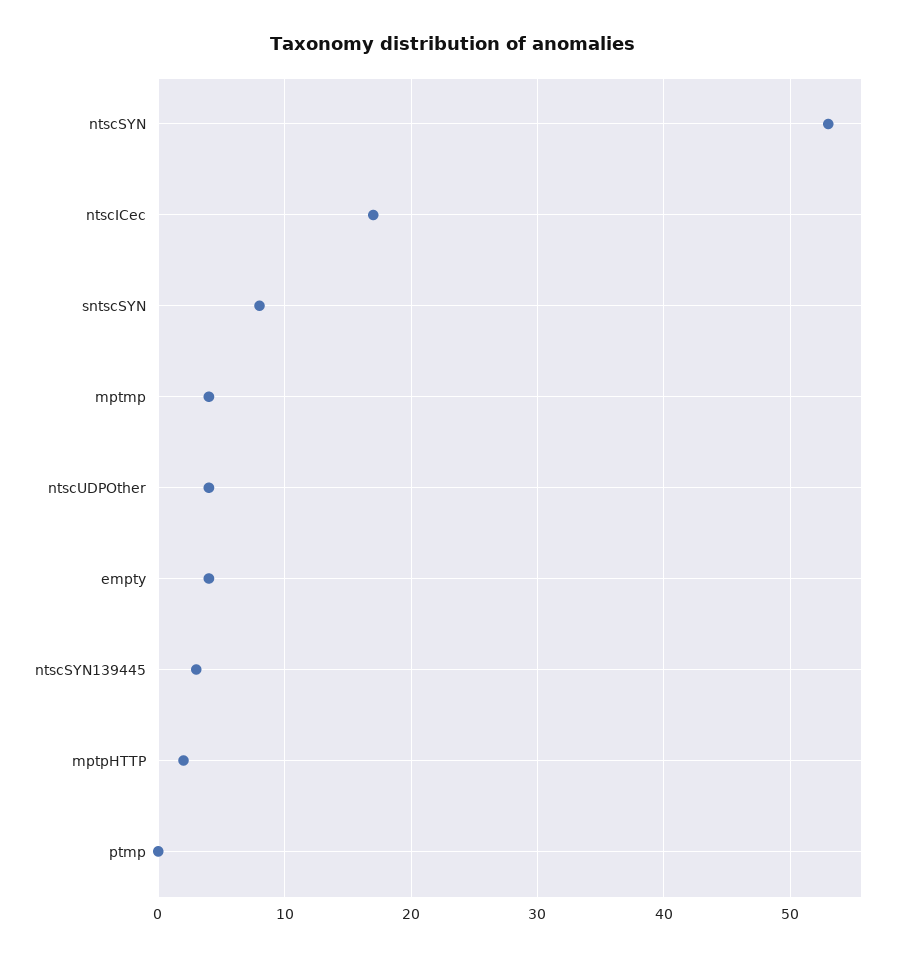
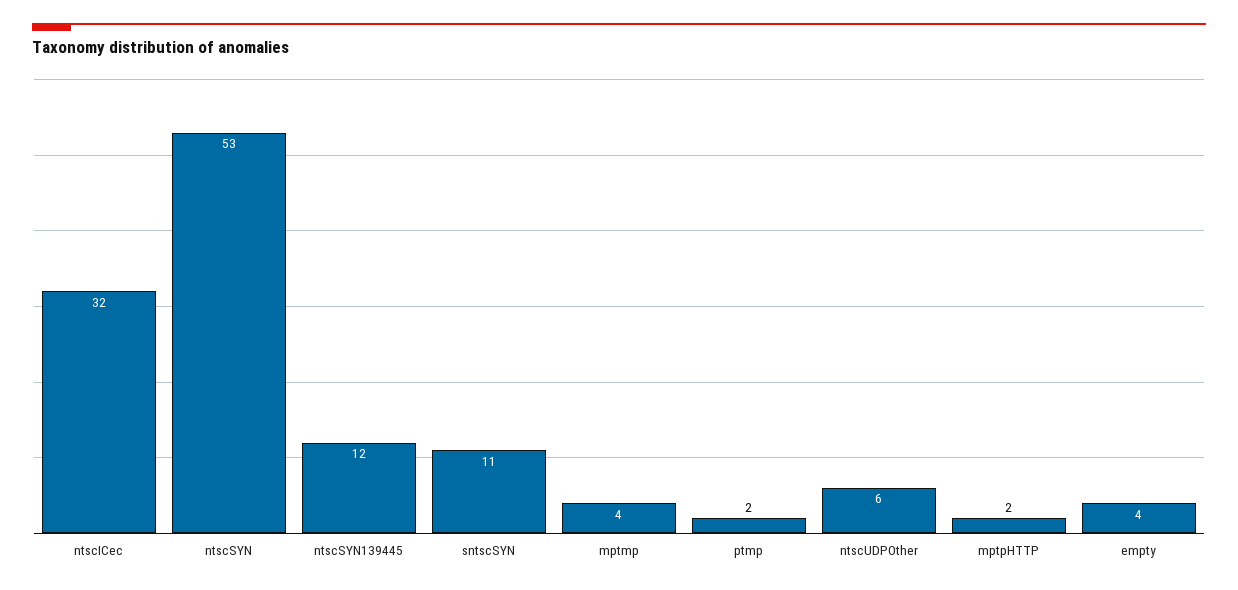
  {
    "ntscSYN": 53,
-   "ntscICec": 17,
+   "ntscICec": 32,
-   "sntscSYN": 8,
+   "sntscSYN": 11,
    "mptmp": 4,
-   "ntscUDPOther": 4,
+   "ntscUDPOther": 6,
    "empty": 4,
-   "ntscSYN139445": 3,
+   "ntscSYN139445": 12,
    "mptpHTTP": 2,
-   "ptmp": 0
+   "ptmp": 2
  }

